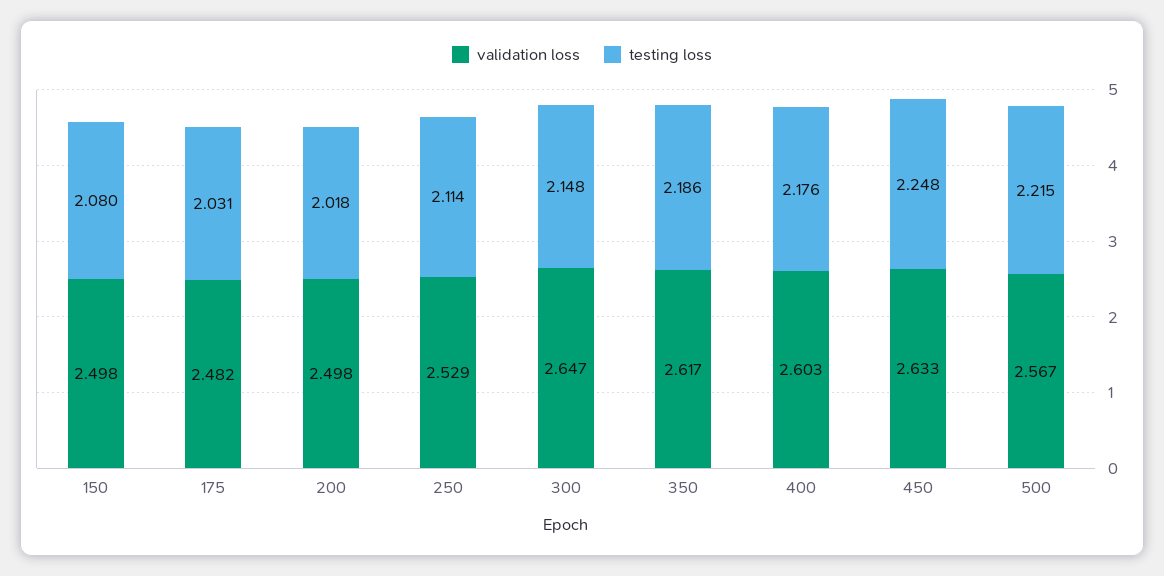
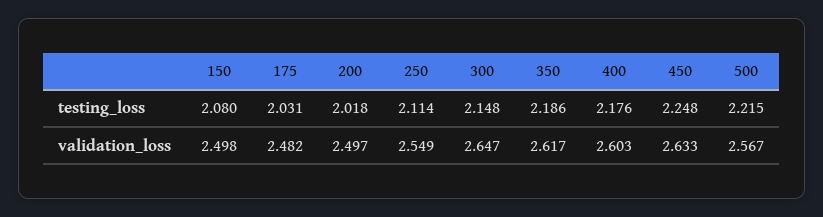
  {
    "validation loss": {
      "150": 2.498,
      "175": 2.482,
-     "200": 2.498,
+     "200": 2.497,
-     "250": 2.529,
+     "250": 2.549,
      "300": 2.647,
      "350": 2.617,
      "400": 2.603,
      "450": 2.633,
      "500": 2.567
    },
    "testing loss": {
      "150": 2.08,
      "175": 2.031,
      "200": 2.018,
      "250": 2.114,
      "300": 2.148,
      "350": 2.186,
      "400": 2.176,
      "450": 2.248,
      "500": 2.215
    }
  }

